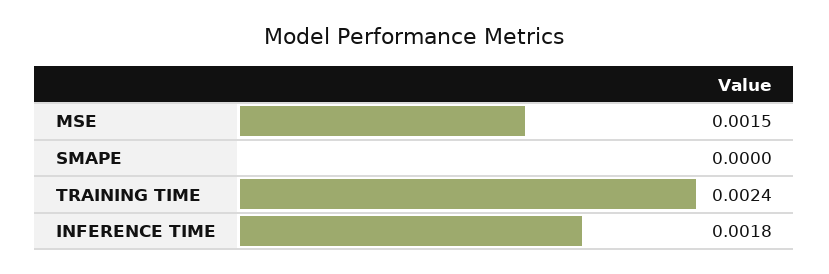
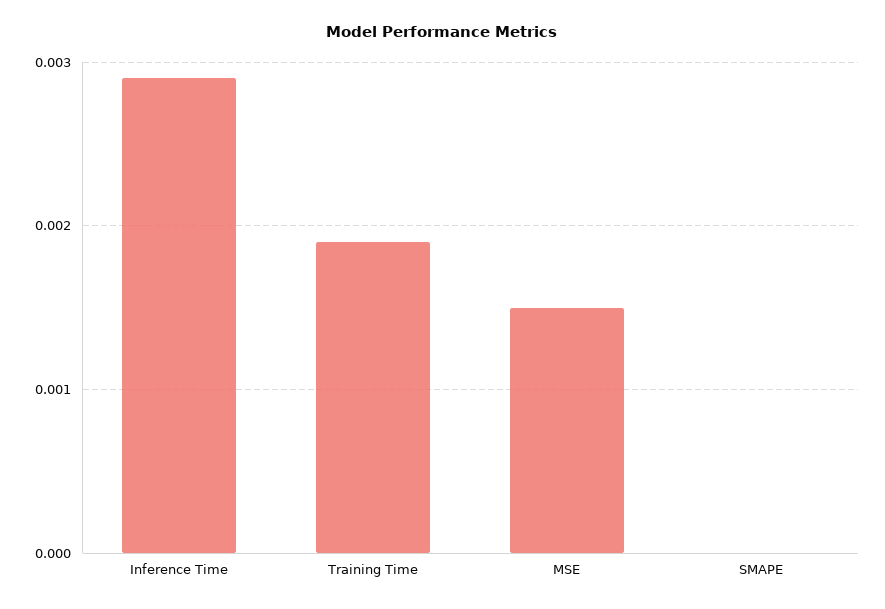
  {
    "MSE": 0.0015,
    "SMAPE": 0,
-   "TRAINING TIME": 0.0024,
+   "TRAINING TIME": 0.0019,
-   "INFERENCE TIME": 0.0018
+   "INFERENCE TIME": 0.0029
  }

